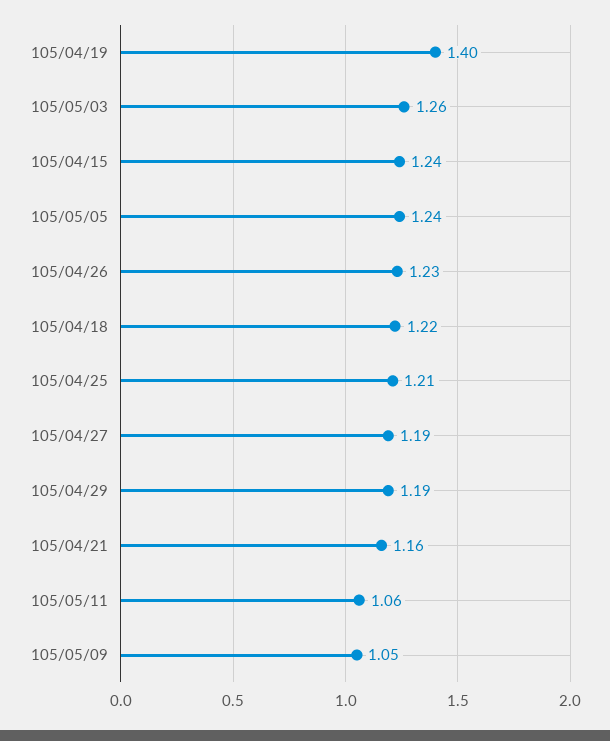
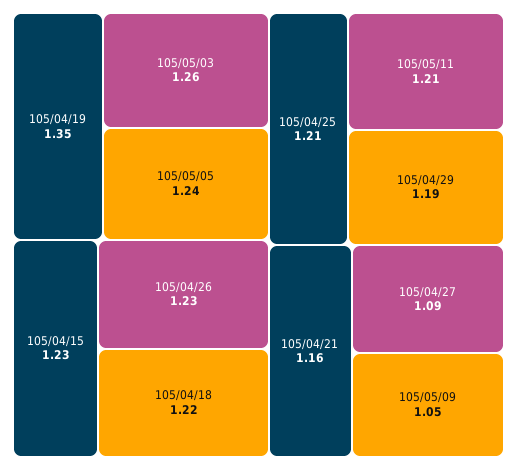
  {
-   "105/04/19": 1.4,
+   "105/04/19": 1.35,
    "105/05/03": 1.26,
-   "105/04/15": 1.24,
+   "105/04/15": 1.23,
    "105/05/05": 1.24,
    "105/04/26": 1.23,
    "105/04/18": 1.22,
    "105/04/25": 1.21,
-   "105/04/27": 1.19,
+   "105/04/27": 1.09,
    "105/04/29": 1.19,
    "105/04/21": 1.16,
-   "105/05/11": 1.06,
+   "105/05/11": 1.21,
    "105/05/09": 1.05
  }

